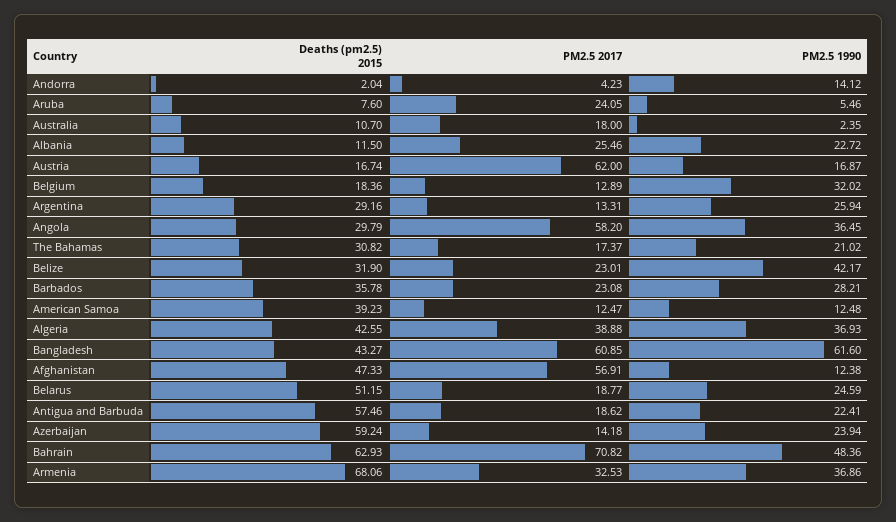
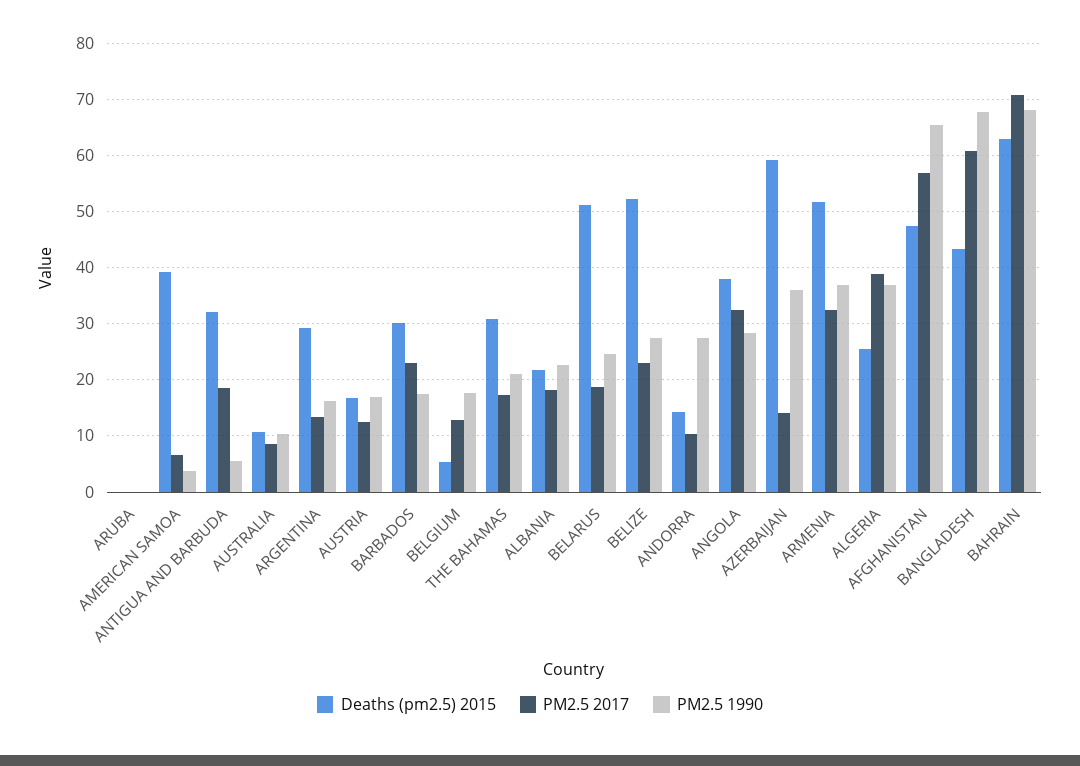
  {
    "Deaths (pm2.5) 2015": {
-     "Andorra": 2.04,
+     "Andorra": 14,
-     "Aruba": 7.6,
+     "Aruba": 0,
      "Australia": 10.7,
-     "Albania": 11.5,
+     "Albania": 22,
      "Austria": 16.74,
-     "Belgium": 18.36,
+     "Belgium": 6,
      "Argentina": 29.16,
-     "Angola": 29.79,
+     "Angola": 38,
      "The Bahamas": 30.82,
-     "Belize": 31.9,
+     "Belize": 52,
-     "Barbados": 35.78,
+     "Barbados": 30,
      "American Samoa": 39.23,
-     "Algeria": 42.55,
+     "Algeria": 26,
      "Bangladesh": 43.27,
      "Afghanistan": 47.33,
      "Belarus": 51.15,
-     "Antigua and Barbuda": 57.46,
+     "Antigua and Barbuda": 32,
      "Azerbaijan": 59.24,
      "Bahrain": 62.93,
-     "Armenia": 68.06
+     "Armenia": 52
    },
    "PM2.5 2017": {
-     "Andorra": 4.23,
+     "Andorra": 10,
-     "Aruba": 24.05,
+     "Aruba": 0,
-     "Australia": 18,
+     "Australia": 8,
-     "Albania": 25.46,
+     "Albania": 18,
-     "Austria": 62,
+     "Austria": 12,
      "Belgium": 12.89,
      "Argentina": 13.31,
-     "Angola": 58.2,
+     "Angola": 32,
      "The Bahamas": 17.37,
      "Belize": 23.01,
      "Barbados": 23.08,
-     "American Samoa": 12.47,
+     "American Samoa": 6,
      "Algeria": 38.88,
      "Bangladesh": 60.85,
      "Afghanistan": 56.91,
      "Belarus": 18.77,
      "Antigua and Barbuda": 18.62,
      "Azerbaijan": 14.18,
      "Bahrain": 70.82,
      "Armenia": 32.53
    },
    "PM2.5 1990": {
-     "Andorra": 14.12,
+     "Andorra": 28,
-     "Aruba": 5.46,
+     "Aruba": 0,
-     "Australia": 2.35,
+     "Australia": 10,
      "Albania": 22.72,
      "Austria": 16.87,
-     "Belgium": 32.02,
+     "Belgium": 18,
-     "Argentina": 25.94,
+     "Argentina": 16,
-     "Angola": 36.45,
+     "Angola": 28,
      "The Bahamas": 21.02,
-     "Belize": 42.17,
+     "Belize": 28,
-     "Barbados": 28.21,
+     "Barbados": 18,
-     "American Samoa": 12.48,
+     "American Samoa": 4,
      "Algeria": 36.93,
-     "Bangladesh": 61.6,
+     "Bangladesh": 68,
-     "Afghanistan": 12.38,
+     "Afghanistan": 66,
      "Belarus": 24.59,
-     "Antigua and Barbuda": 22.41,
+     "Antigua and Barbuda": 6,
-     "Azerbaijan": 23.94,
+     "Azerbaijan": 36,
-     "Bahrain": 48.36,
+     "Bahrain": 68,
      "Armenia": 36.86
    }
  }

